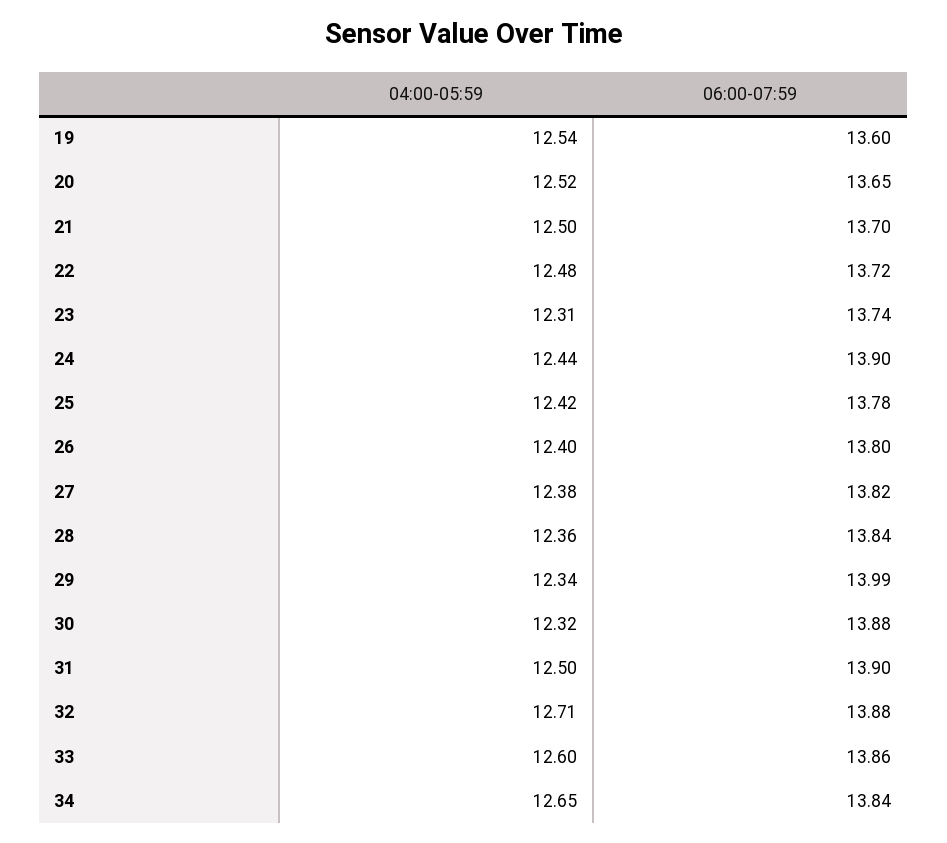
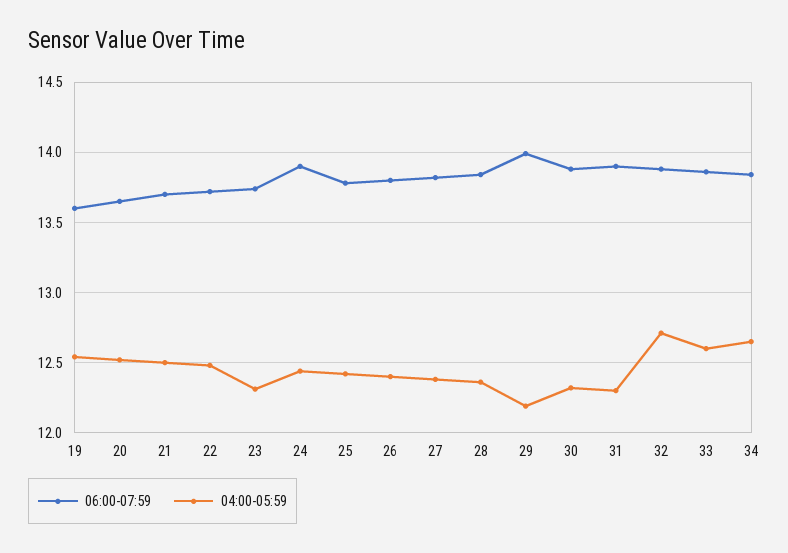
  {
    "04:00-05:59": {
      "19": 12.54,
      "20": 12.52,
      "21": 12.5,
      "22": 12.48,
      "23": 12.31,
      "24": 12.44,
      "25": 12.42,
      "26": 12.4,
      "27": 12.38,
      "28": 12.36,
-     "29": 12.34,
+     "29": 12.2,
      "30": 12.32,
-     "31": 12.5,
+     "31": 12.3,
      "32": 12.71,
      "33": 12.6,
      "34": 12.65
    },
    "06:00-07:59": {
      "19": 13.6,
      "20": 13.65,
      "21": 13.7,
      "22": 13.72,
      "23": 13.74,
      "24": 13.9,
      "25": 13.78,
      "26": 13.8,
      "27": 13.82,
      "28": 13.84,
      "29": 13.99,
      "30": 13.88,
      "31": 13.9,
      "32": 13.88,
      "33": 13.86,
      "34": 13.84
    }
  }

